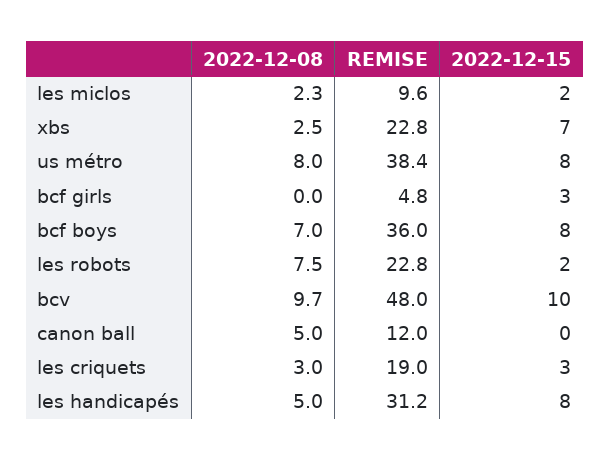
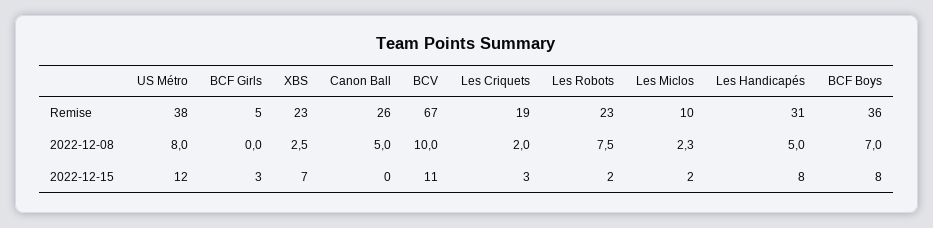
  {
    "2022-12-08": {
      "les miclos": 2.3,
      "xbs": 2.5,
      "us métro": 8,
      "bcf girls": 0,
      "bcf boys": 7,
      "les robots": 7.5,
-     "bcv": 9.7,
+     "bcv": 10,
      "canon ball": 5,
-     "les criquets": 3,
+     "les criquets": 2,
      "les handicapés": 5
    },
    "REMISE": {
      "les miclos": 9.6,
      "xbs": 22.8,
      "us métro": 38.4,
      "bcf girls": 4.8,
      "bcf boys": 36,
      "les robots": 22.8,
-     "bcv": 48,
+     "bcv": 67,
-     "canon ball": 12,
+     "canon ball": 26,
      "les criquets": 19,
      "les handicapés": 31.2
    },
    "2022-12-15": {
      "les miclos": 2,
      "xbs": 7,
-     "us métro": 8,
+     "us métro": 12,
      "bcf girls": 3,
      "bcf boys": 8,
      "les robots": 2,
-     "bcv": 10,
+     "bcv": 11,
      "canon ball": 0,
      "les criquets": 3,
      "les handicapés": 8
    }
  }

